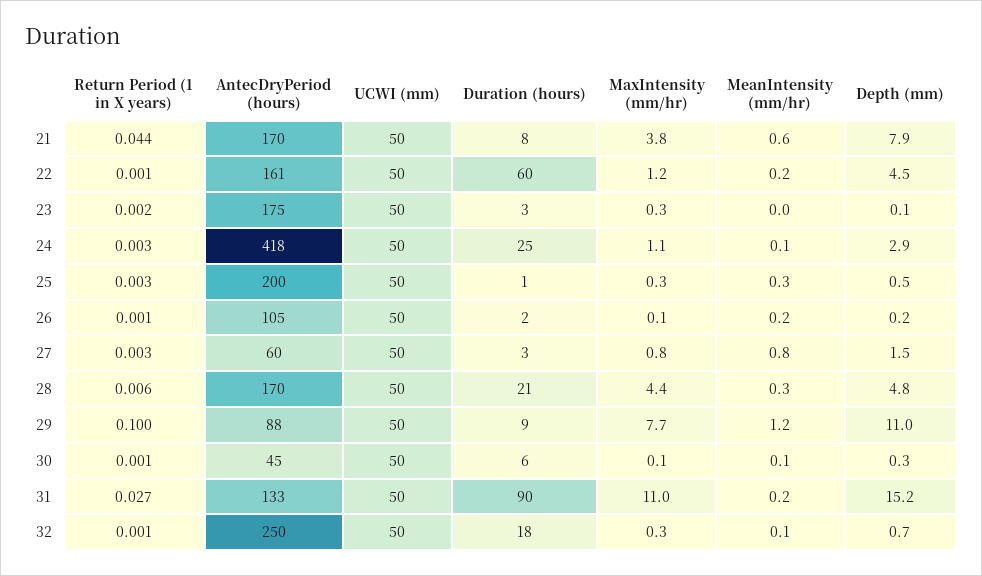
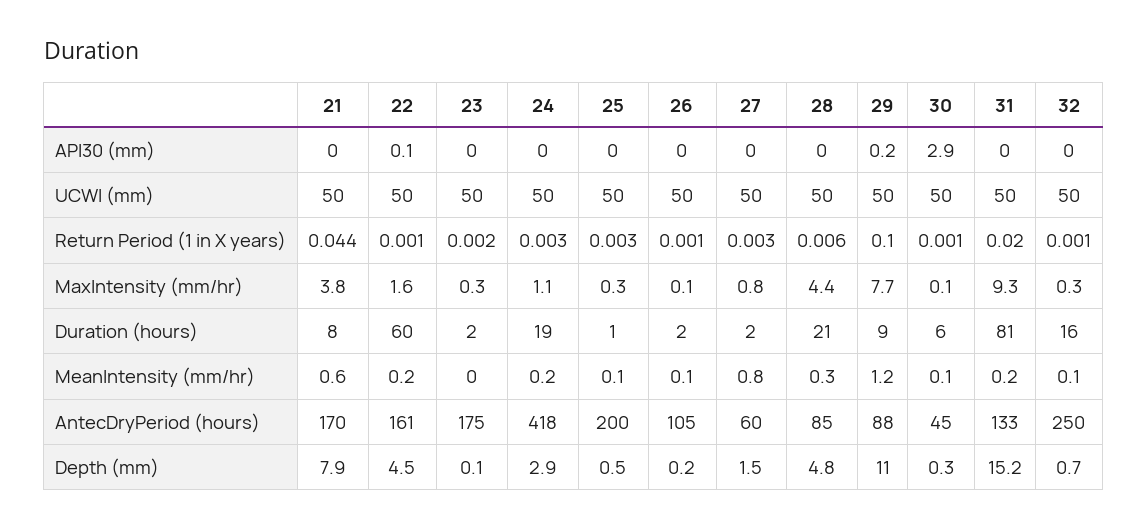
  {
    "Return Period (1 in X years)": {
      "21": 0.044,
      "22": 0.001,
      "23": 0.002,
      "24": 0.003,
      "25": 0.003,
      "26": 0.001,
      "27": 0.003,
      "28": 0.006,
      "29": 0.1,
      "30": 0.001,
-     "31": 0.027,
+     "31": 0.02,
      "32": 0.001
    },
    "AntecDryPeriod (hours)": {
      "21": 170,
      "22": 161,
      "23": 175,
      "24": 418,
      "25": 200,
      "26": 105,
      "27": 60,
-     "28": 170,
+     "28": 85,
      "29": 88,
      "30": 45,
      "31": 133,
      "32": 250
    },
    "UCWI (mm)": {
      "21": 50,
      "22": 50,
      "23": 50,
      "24": 50,
      "25": 50,
      "26": 50,
      "27": 50,
      "28": 50,
      "29": 50,
      "30": 50,
      "31": 50,
      "32": 50
    },
    "Duration (hours)": {
      "21": 8,
      "22": 60,
-     "23": 3,
+     "23": 2,
-     "24": 25,
+     "24": 19,
      "25": 1,
      "26": 2,
-     "27": 3,
+     "27": 2,
      "28": 21,
      "29": 9,
      "30": 6,
-     "31": 90,
+     "31": 81,
-     "32": 18
+     "32": 16
    },
    "MaxIntensity (mm/hr)": {
      "21": 3.8,
-     "22": 1.2,
+     "22": 1.6,
      "23": 0.3,
      "24": 1.1,
      "25": 0.3,
      "26": 0.1,
      "27": 0.8,
      "28": 4.4,
      "29": 7.7,
      "30": 0.1,
-     "31": 11,
+     "31": 9.3,
      "32": 0.3
    },
    "MeanIntensity (mm/hr)": {
      "21": 0.6,
      "22": 0.2,
      "23": 0,
-     "24": 0.1,
+     "24": 0.2,
-     "25": 0.3,
+     "25": 0.1,
-     "26": 0.2,
+     "26": 0.1,
      "27": 0.8,
      "28": 0.3,
      "29": 1.2,
      "30": 0.1,
      "31": 0.2,
      "32": 0.1
    },
    "Depth (mm)": {
      "21": 7.9,
      "22": 4.5,
      "23": 0.1,
      "24": 2.9,
      "25": 0.5,
      "26": 0.2,
      "27": 1.5,
      "28": 4.8,
      "29": 11,
      "30": 0.3,
      "31": 15.2,
      "32": 0.7
-   }
+   },
+   "API30 (mm)": {
+     "21": 0,
+     "22": 0.1,
+     "23": 0,
+     "24": 0,
+     "25": 0,
+     "26": 0,
+     "27": 0,
+     "28": 0,
+     "29": 0.2,
+     "30": 2.9,
+     "31": 0,
+     "32": 0
+   }
  }

